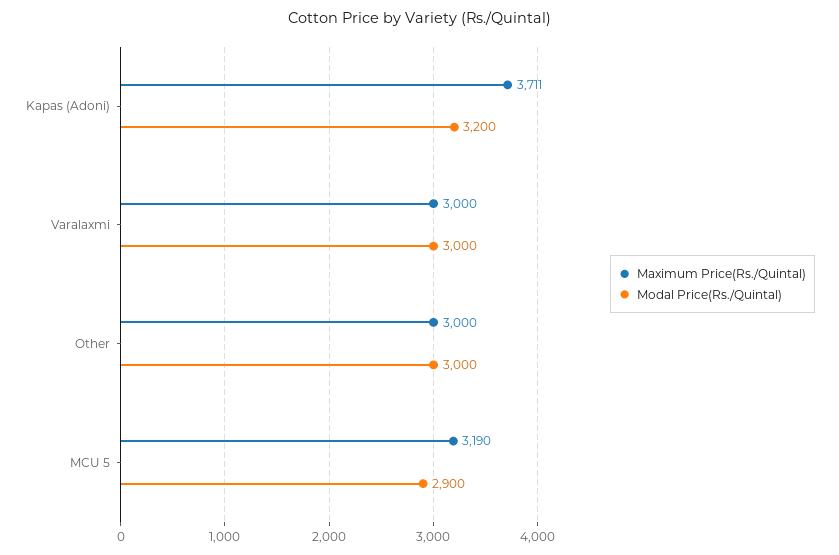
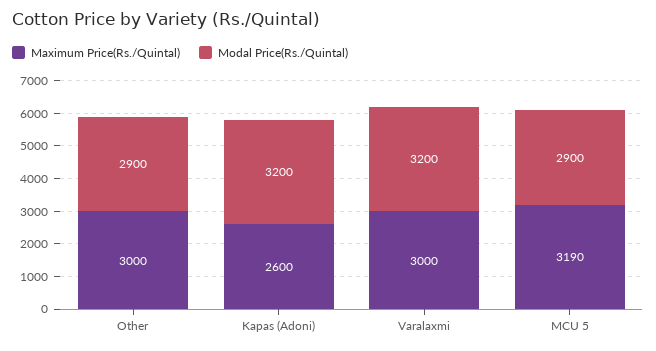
  {
    "Maximum Price(Rs./Quintal)": {
-     "Kapas (Adoni)": 3711,
+     "Kapas (Adoni)": 2600,
      "Varalaxmi": 3000,
      "Other": 3000,
      "MCU 5": 3190
    },
    "Modal Price(Rs./Quintal)": {
      "Kapas (Adoni)": 3200,
-     "Varalaxmi": 3000,
+     "Varalaxmi": 3200,
-     "Other": 3000,
+     "Other": 2900,
      "MCU 5": 2900
    }
  }

